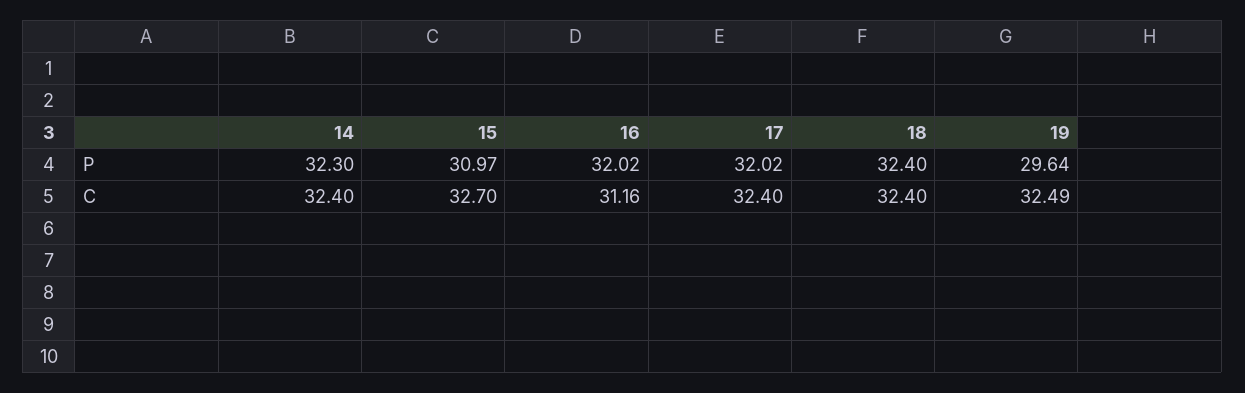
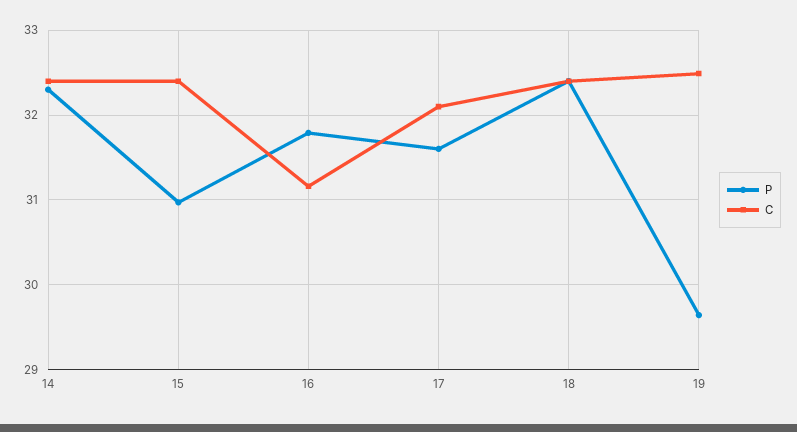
  {
    "P": {
      "14": 32.3,
      "15": 30.97,
-     "16": 32.02,
+     "16": 31.8,
-     "17": 32.02,
+     "17": 31.6,
      "18": 32.4,
      "19": 29.64
    },
    "C": {
      "14": 32.4,
-     "15": 32.7,
+     "15": 32.4,
      "16": 31.16,
-     "17": 32.4,
+     "17": 32.1,
      "18": 32.4,
      "19": 32.49
    }
  }

